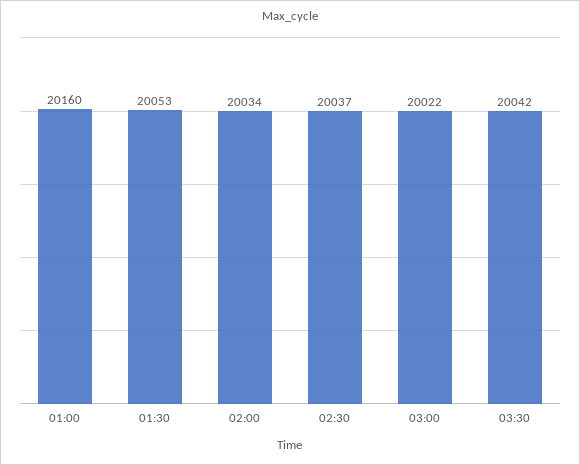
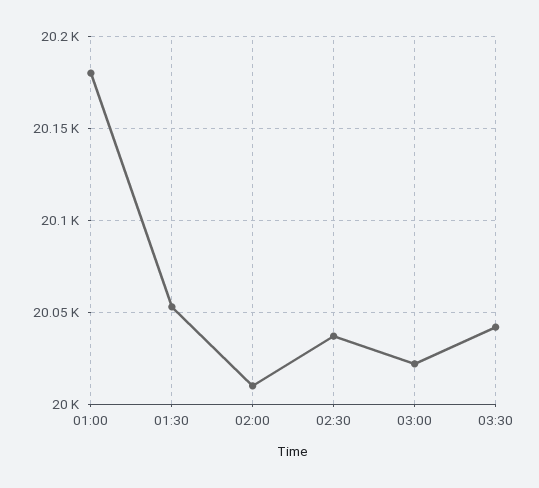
  {
-   "01:00": 20160,
+   "01:00": 20180,
    "01:30": 20053,
-   "02:00": 20034,
+   "02:00": 20010,
    "02:30": 20037,
    "03:00": 20022,
    "03:30": 20042
  }

